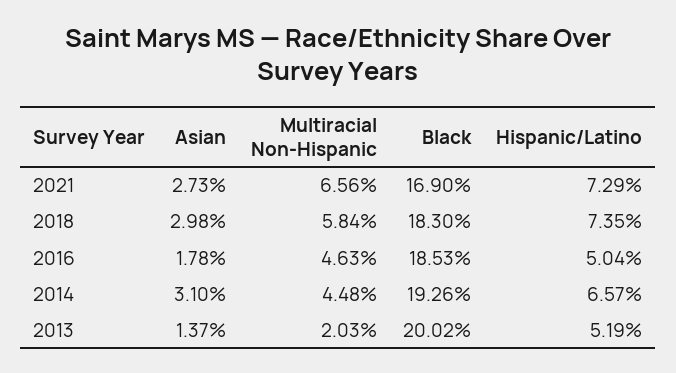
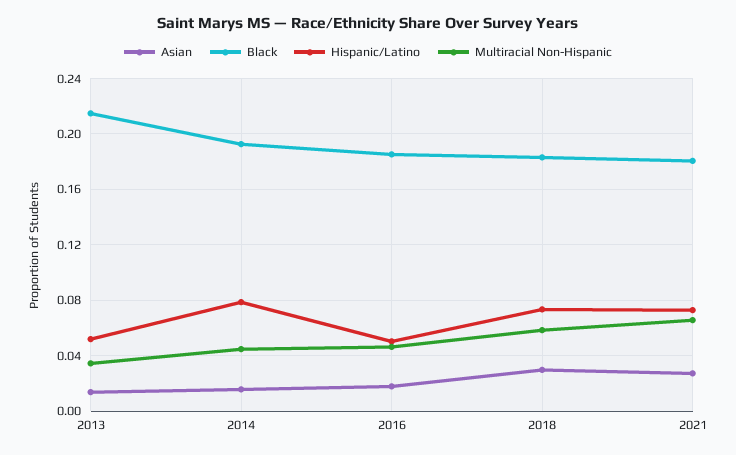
  {
    "Asian": {
      "2021": 0.0273,
      "2018": 0.0298,
      "2016": 0.0178,
-     "2014": 0.031,
+     "2014": 0.015,
      "2013": 0.0137
    },
    "Multiracial Non-Hispanic": {
      "2021": 0.0656,
      "2018": 0.0584,
      "2016": 0.0463,
      "2014": 0.0448,
-     "2013": 0.0203
+     "2013": 0.035
    },
    "Black": {
-     "2021": 0.169,
+     "2021": 0.18,
      "2018": 0.183,
      "2016": 0.1853,
      "2014": 0.1926,
-     "2013": 0.2002
+     "2013": 0.215
    },
    "Hispanic/Latino": {
      "2021": 0.0729,
      "2018": 0.0735,
      "2016": 0.0504,
-     "2014": 0.0657,
+     "2014": 0.08,
      "2013": 0.0519
    }
  }

